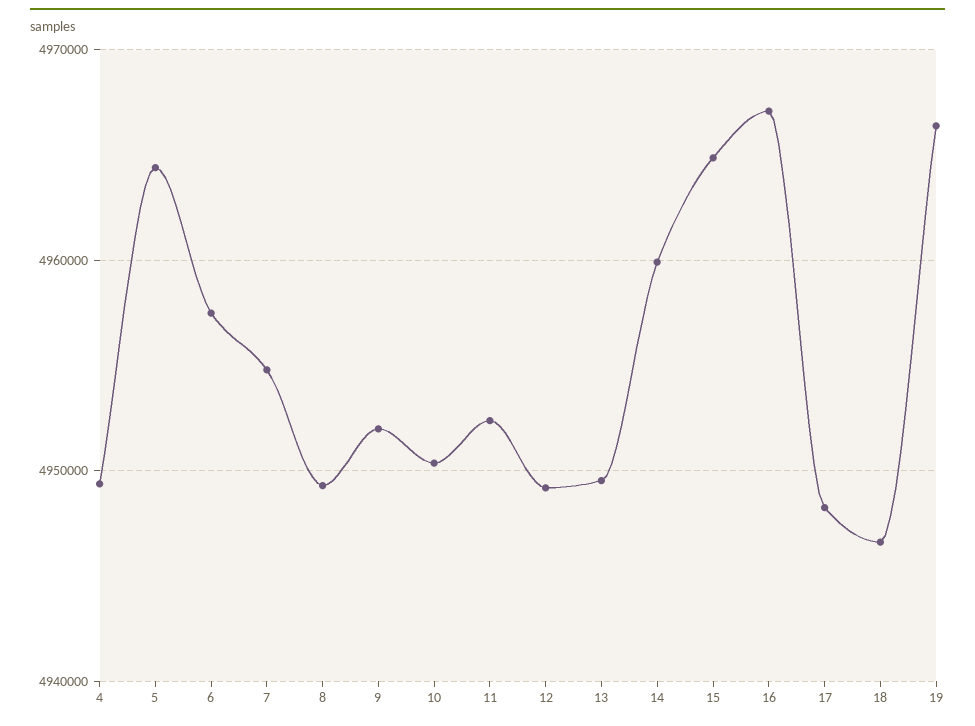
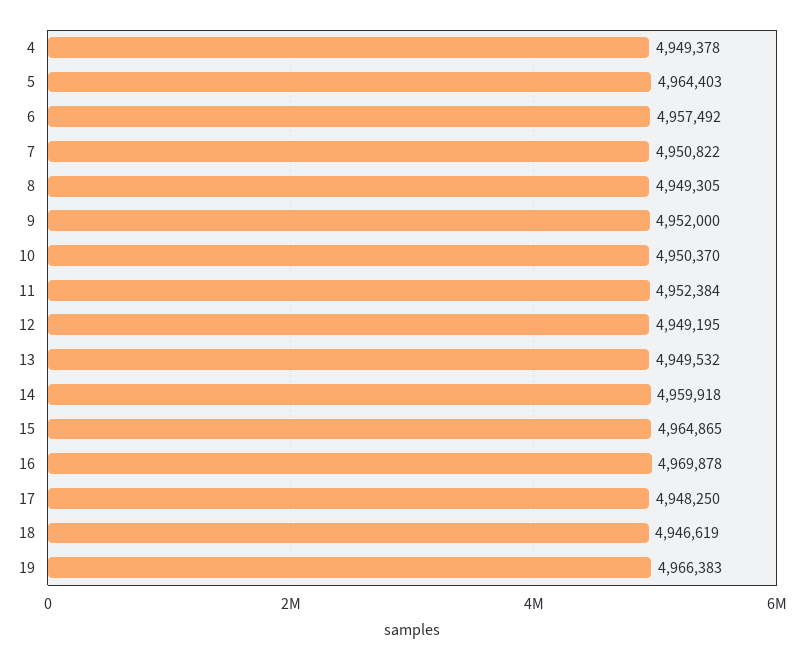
  {
    "4": 4949378,
    "5": 4964403,
    "6": 4957492,
-   "7": 4955000,
+   "7": 4950822,
    "8": 4949305,
    "9": 4952000,
    "10": 4950370,
    "11": 4952384,
    "12": 4949195,
    "13": 4949532,
    "14": 4959918,
    "15": 4964865,
-   "16": 4967000,
+   "16": 4969878,
    "17": 4948250,
    "18": 4946619,
    "19": 4966383
  }

